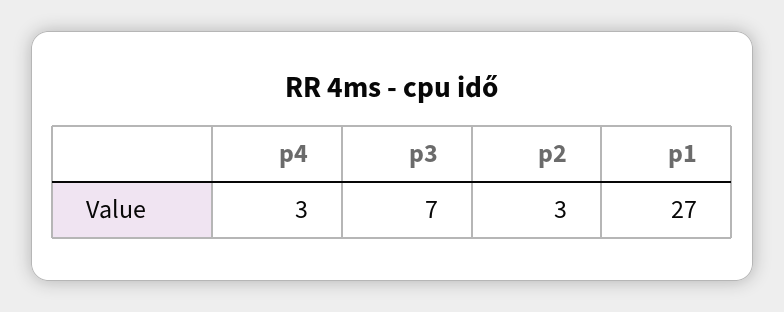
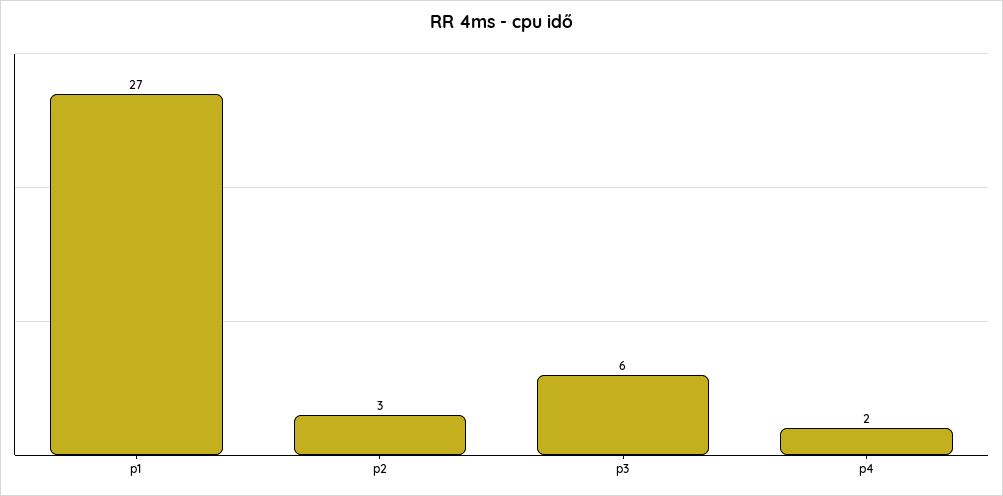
  {
-   "p4": 3,
+   "p4": 2,
-   "p3": 7,
+   "p3": 6,
    "p2": 3,
    "p1": 27
  }

